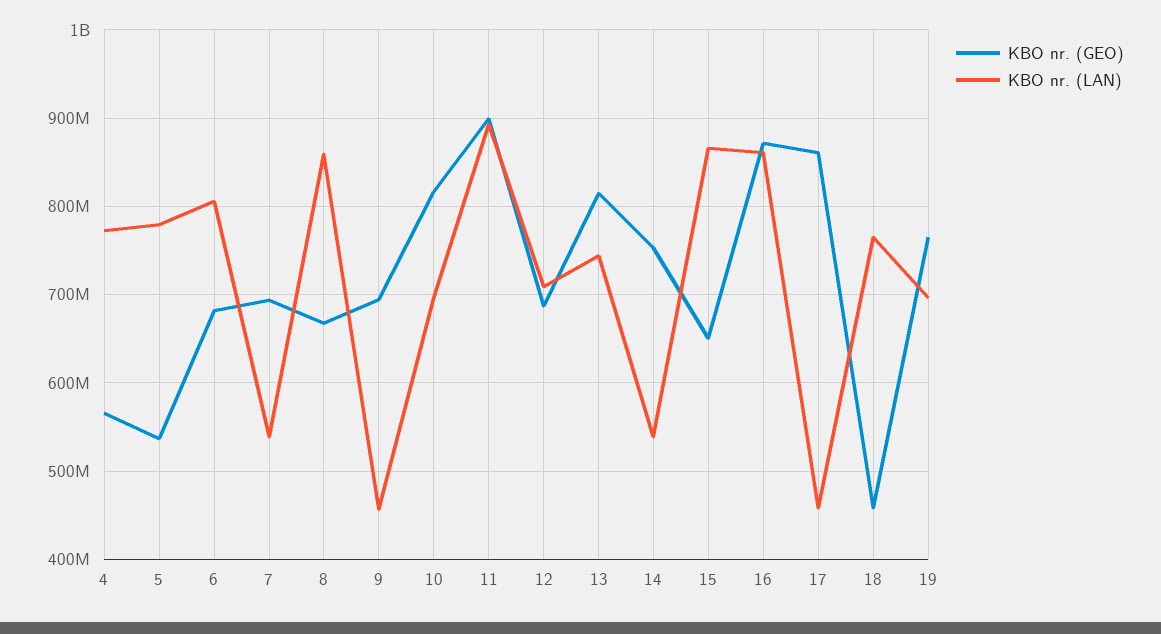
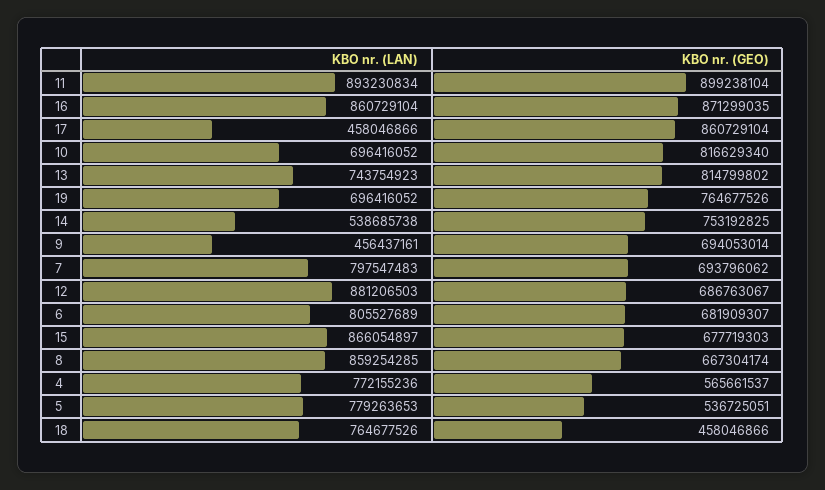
  {
    "KBO nr. (GEO)": {
      "4": 565661537,
      "5": 536725051,
      "6": 681909307,
      "7": 693796062,
      "8": 667304174,
      "9": 694053014,
      "10": 816629340,
      "11": 899238104,
      "12": 686763067,
      "13": 814799802,
      "14": 753192825,
-     "15": 650000000,
+     "15": 677719303,
      "16": 871299035,
      "17": 860729104,
      "18": 458046866,
      "19": 764677526
    },
    "KBO nr. (LAN)": {
      "4": 772155236,
      "5": 779263653,
      "6": 805527689,
-     "7": 540000000,
+     "7": 797547483,
      "8": 859254285,
      "9": 456437161,
      "10": 696416052,
      "11": 893230834,
-     "12": 710000000,
+     "12": 881206503,
      "13": 743754923,
      "14": 538685738,
      "15": 866054897,
      "16": 860729104,
      "17": 458046866,
      "18": 764677526,
      "19": 696416052
    }
  }

